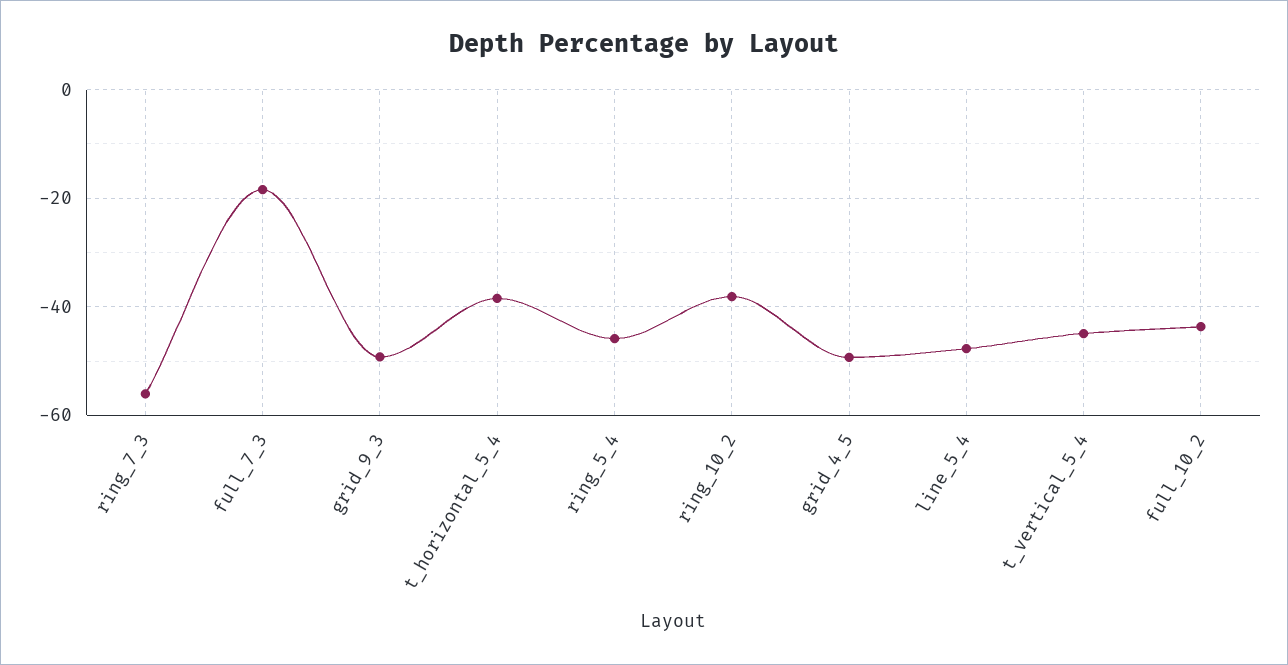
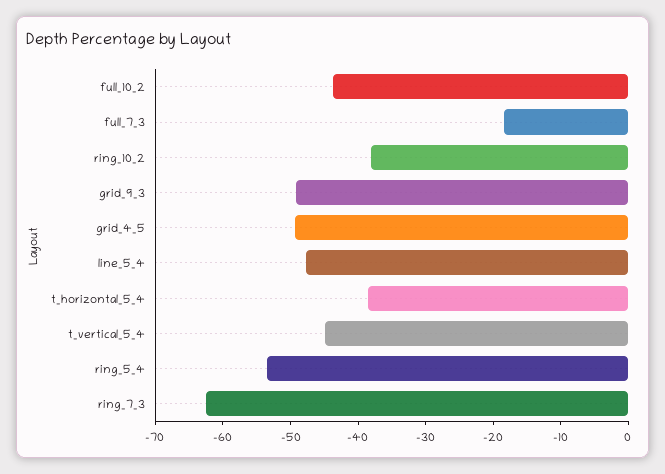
  {
-   "ring_7_3": -56,
+   "ring_7_3": -62,
    "full_7_3": -18,
    "grid_9_3": -50,
    "t_horizontal_5_4": -38,
-   "ring_5_4": -46,
+   "ring_5_4": -54,
    "ring_10_2": -38,
    "grid_4_5": -50,
    "line_5_4": -48,
    "t_vertical_5_4": -44,
    "full_10_2": -44
  }

